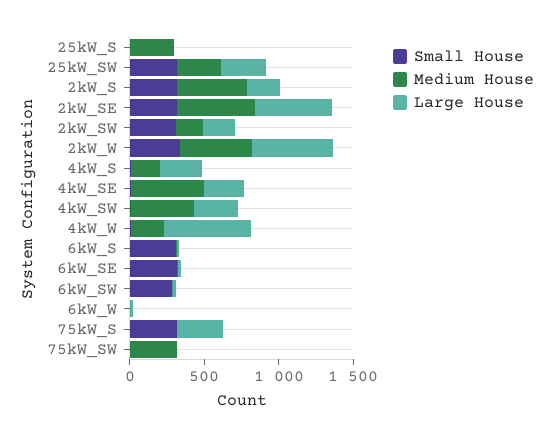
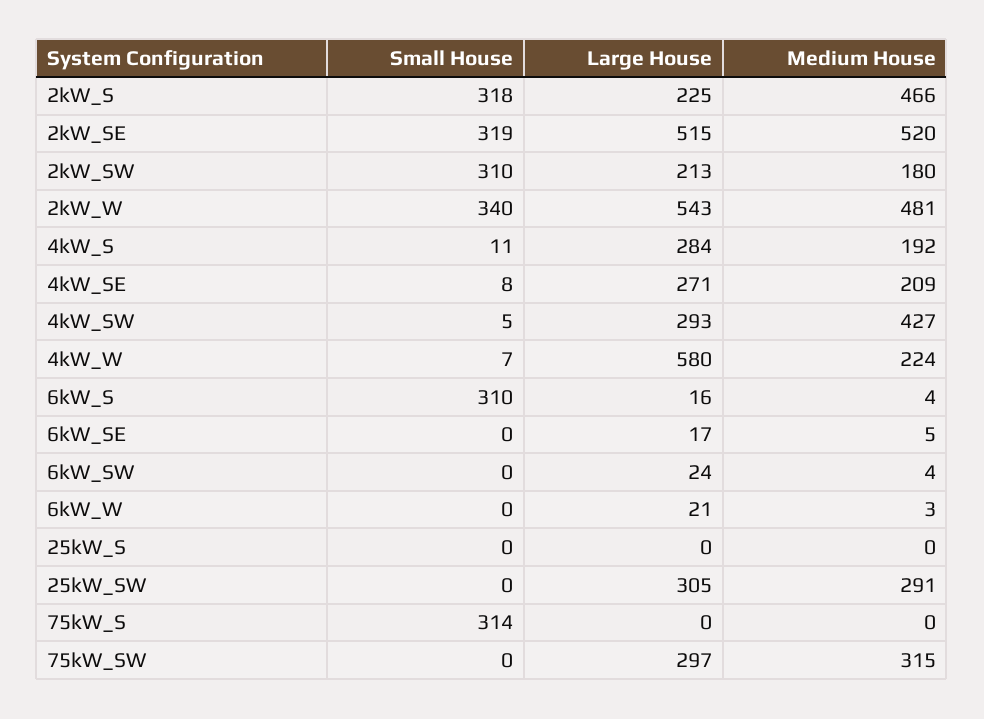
  {
    "Small House": {
      "25kW_S": 0,
-     "25kW_SW": 300,
+     "25kW_SW": 0,
      "2kW_S": 318,
      "2kW_SE": 319,
      "2kW_SW": 310,
      "2kW_W": 340,
      "4kW_S": 11,
      "4kW_SE": 8,
      "4kW_SW": 5,
      "4kW_W": 7,
      "6kW_S": 310,
-     "6kW_SE": 300,
+     "6kW_SE": 0,
-     "6kW_SW": 300,
+     "6kW_SW": 0,
      "6kW_W": 0,
      "75kW_S": 314,
      "75kW_SW": 0
    },
    "Medium House": {
-     "25kW_S": 300,
+     "25kW_S": 0,
      "25kW_SW": 291,
      "2kW_S": 466,
      "2kW_SE": 520,
      "2kW_SW": 180,
      "2kW_W": 481,
      "4kW_S": 192,
-     "4kW_SE": 500,
+     "4kW_SE": 209,
      "4kW_SW": 427,
      "4kW_W": 224,
      "6kW_S": 4,
      "6kW_SE": 5,
      "6kW_SW": 4,
      "6kW_W": 3,
      "75kW_S": 0,
      "75kW_SW": 315
    },
    "Large House": {
      "25kW_S": 0,
      "25kW_SW": 305,
      "2kW_S": 225,
      "2kW_SE": 515,
      "2kW_SW": 213,
      "2kW_W": 543,
      "4kW_S": 284,
      "4kW_SE": 271,
      "4kW_SW": 293,
      "4kW_W": 580,
      "6kW_S": 16,
      "6kW_SE": 17,
      "6kW_SW": 24,
      "6kW_W": 21,
-     "75kW_S": 300,
+     "75kW_S": 0,
-     "75kW_SW": 0
+     "75kW_SW": 297
    }
  }

